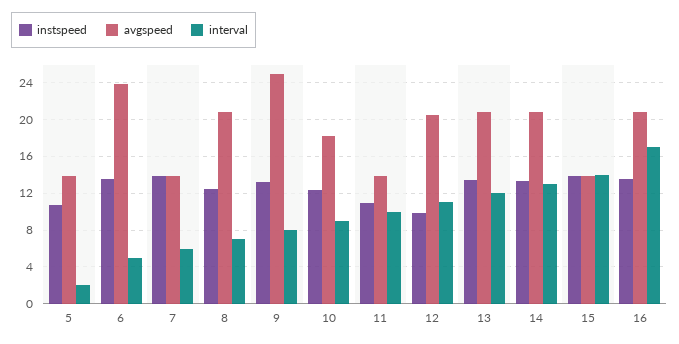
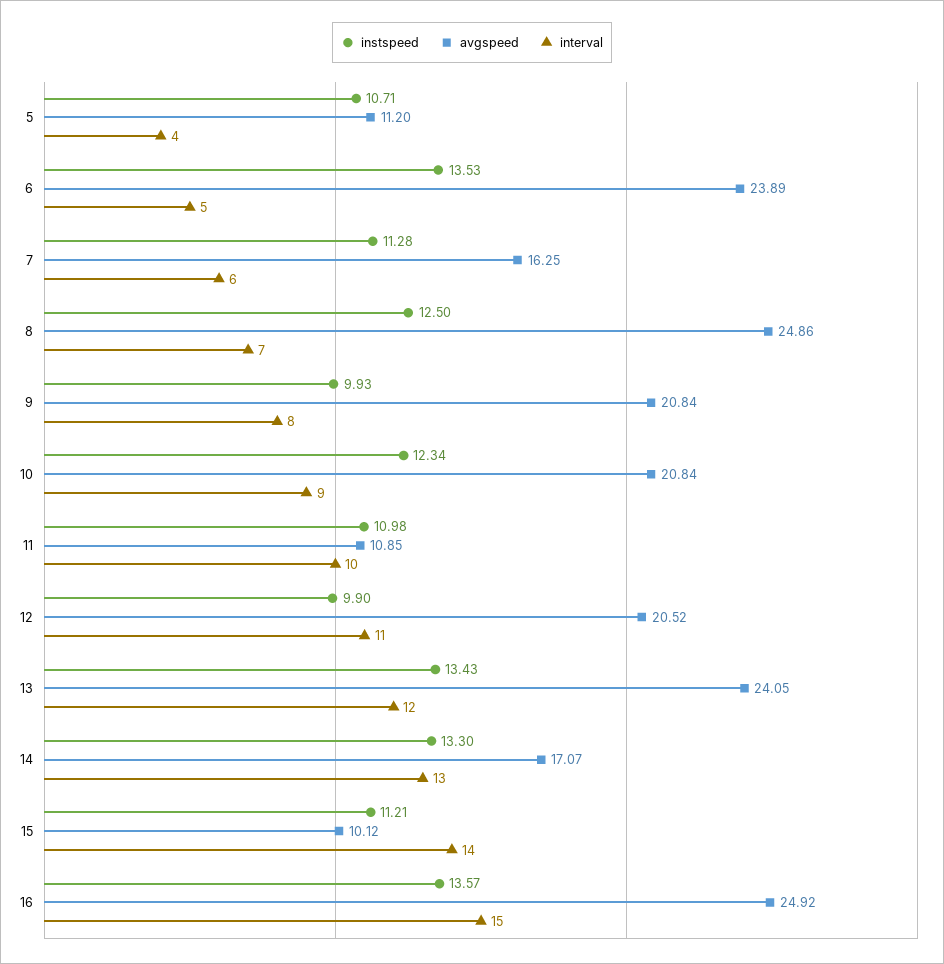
  {
    "instspeed": {
      "5": 10.71,
      "6": 13.53,
-     "7": 14,
+     "7": 11.28,
      "8": 12.5,
-     "9": 13,
+     "9": 9.93,
      "10": 12.34,
      "11": 10.98,
      "12": 9.9,
      "13": 13.43,
      "14": 13.3,
-     "15": 14,
+     "15": 11.21,
      "16": 13.57
    },
    "avgspeed": {
-     "5": 14,
+     "5": 11.2,
      "6": 23.89,
-     "7": 14,
+     "7": 16.25,
-     "8": 21,
+     "8": 24.86,
-     "9": 25,
+     "9": 20.84,
-     "10": 18,
+     "10": 20.84,
-     "11": 14,
+     "11": 10.85,
      "12": 20.52,
-     "13": 21,
+     "13": 24.05,
-     "14": 21,
+     "14": 17.07,
-     "15": 14,
+     "15": 10.12,
-     "16": 21
+     "16": 24.92
    },
    "interval": {
-     "5": 2,
+     "5": 4,
      "6": 5,
      "7": 6,
      "8": 7,
      "9": 8,
      "10": 9,
      "11": 10,
      "12": 11,
      "13": 12,
      "14": 13,
      "15": 14,
-     "16": 17
+     "16": 15
    }
  }

